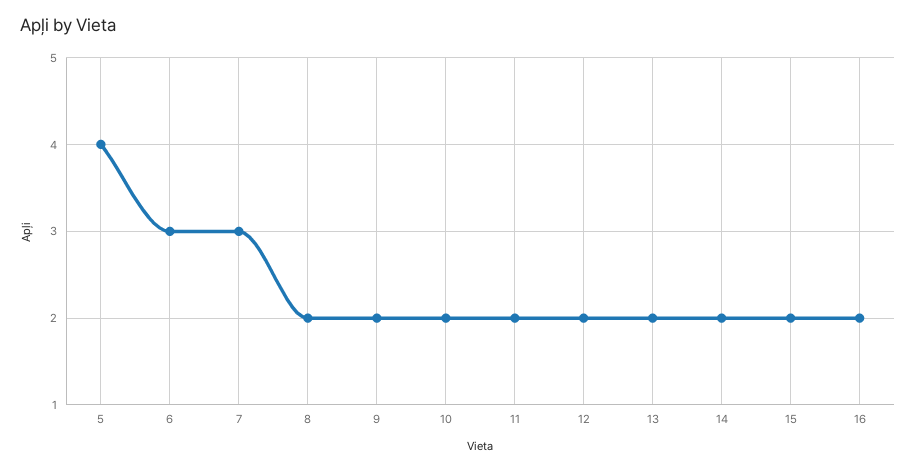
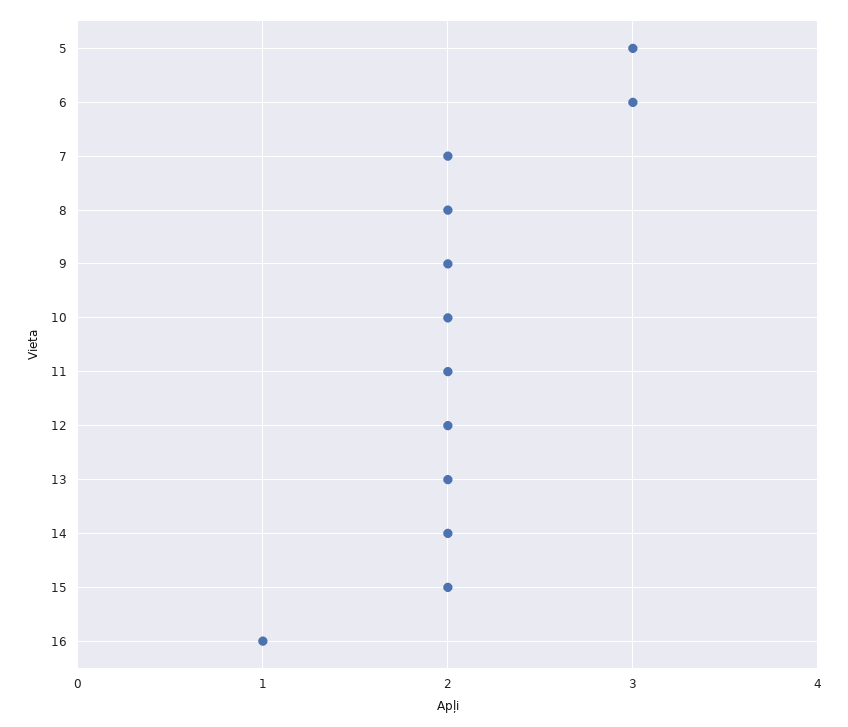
  {
-   "5": 4,
+   "5": 3,
    "6": 3,
-   "7": 3,
+   "7": 2,
    "8": 2,
    "9": 2,
    "10": 2,
    "11": 2,
    "12": 2,
    "13": 2,
    "14": 2,
    "15": 2,
-   "16": 2
+   "16": 1
  }

